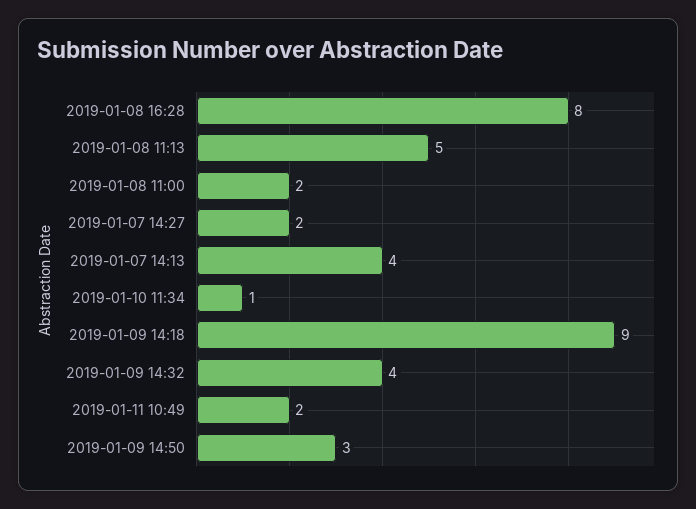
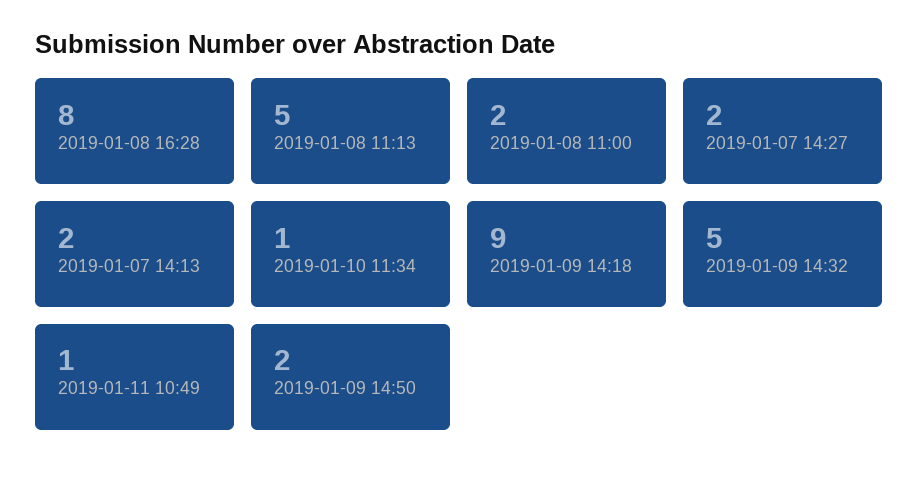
  {
    "2019-01-08 16:28": 8,
    "2019-01-08 11:13": 5,
    "2019-01-08 11:00": 2,
    "2019-01-07 14:27": 2,
-   "2019-01-07 14:13": 4,
+   "2019-01-07 14:13": 2,
    "2019-01-10 11:34": 1,
    "2019-01-09 14:18": 9,
-   "2019-01-09 14:32": 4,
+   "2019-01-09 14:32": 5,
-   "2019-01-11 10:49": 2,
+   "2019-01-11 10:49": 1,
-   "2019-01-09 14:50": 3
+   "2019-01-09 14:50": 2
  }

